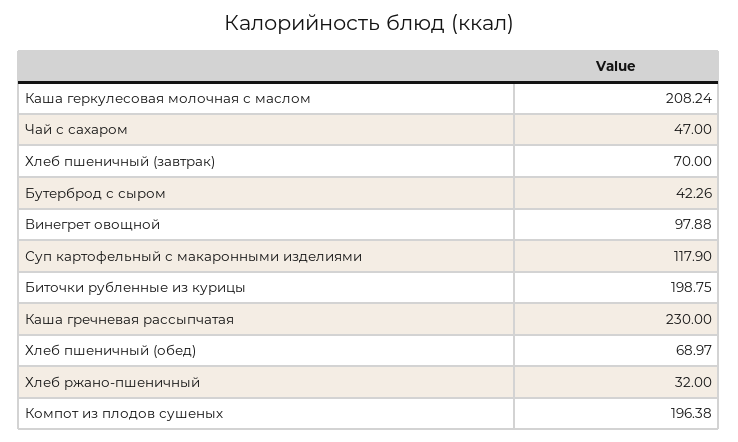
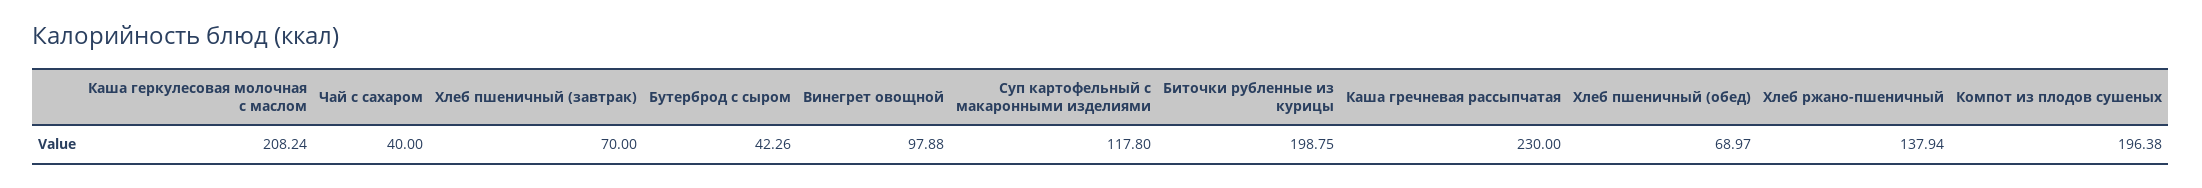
  {
    "Каша геркулесовая молочная с маслом": 208.24,
-   "Чай с сахаром": 47,
+   "Чай с сахаром": 40,
    "Хлеб пшеничный (завтрак)": 70,
    "Бутерброд с сыром": 42.26,
    "Винегрет овощной": 97.88,
-   "Суп картофельный с макаронными изделиями": 117.9,
+   "Суп картофельный с макаронными изделиями": 117.8,
    "Биточки рубленные из курицы": 198.75,
    "Каша гречневая рассыпчатая": 230,
    "Хлеб пшеничный (обед)": 68.97,
-   "Хлеб ржано-пшеничный": 32,
+   "Хлеб ржано-пшеничный": 137.94,
    "Компот из плодов сушеных": 196.38
  }

